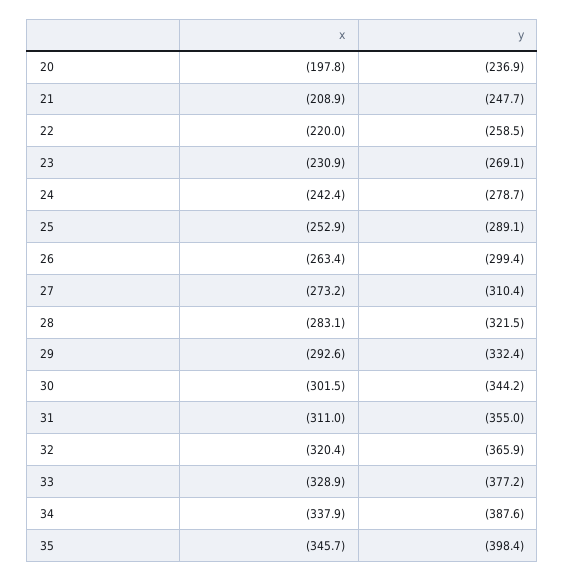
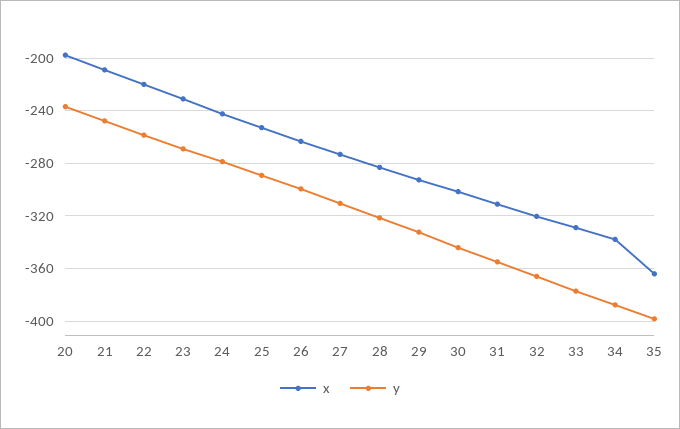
  {
    "x": {
      "20": -197.8,
      "21": -208.9,
      "22": -220,
      "23": -230.9,
      "24": -242.4,
      "25": -252.9,
      "26": -263.4,
      "27": -273.2,
      "28": -283.1,
      "29": -292.6,
      "30": -301.5,
      "31": -311,
      "32": -320.4,
      "33": -328.9,
      "34": -337.9,
-     "35": -345.7
+     "35": -365
    },
    "y": {
      "20": -236.9,
      "21": -247.7,
      "22": -258.5,
      "23": -269.1,
      "24": -278.7,
      "25": -289.1,
      "26": -299.4,
      "27": -310.4,
      "28": -321.5,
      "29": -332.4,
      "30": -344.2,
      "31": -355,
      "32": -365.9,
      "33": -377.2,
      "34": -387.6,
      "35": -398.4
    }
  }

